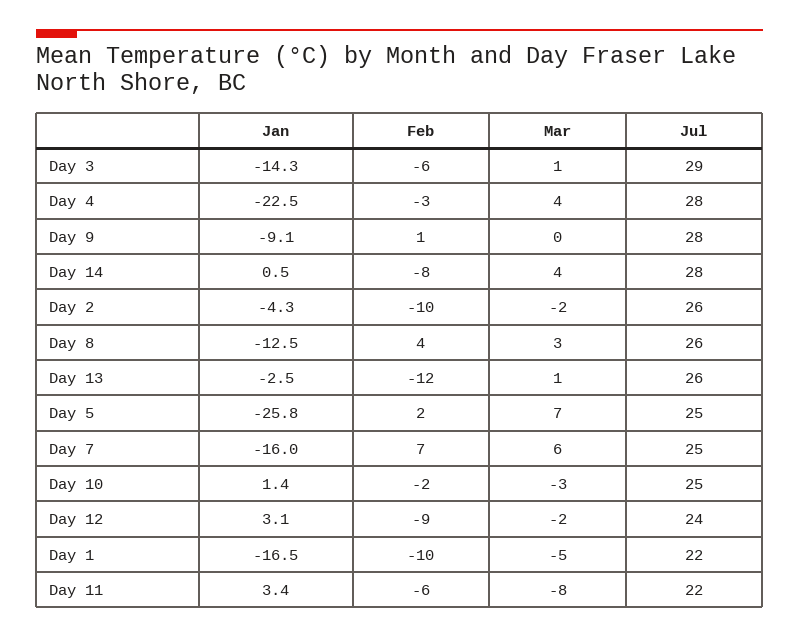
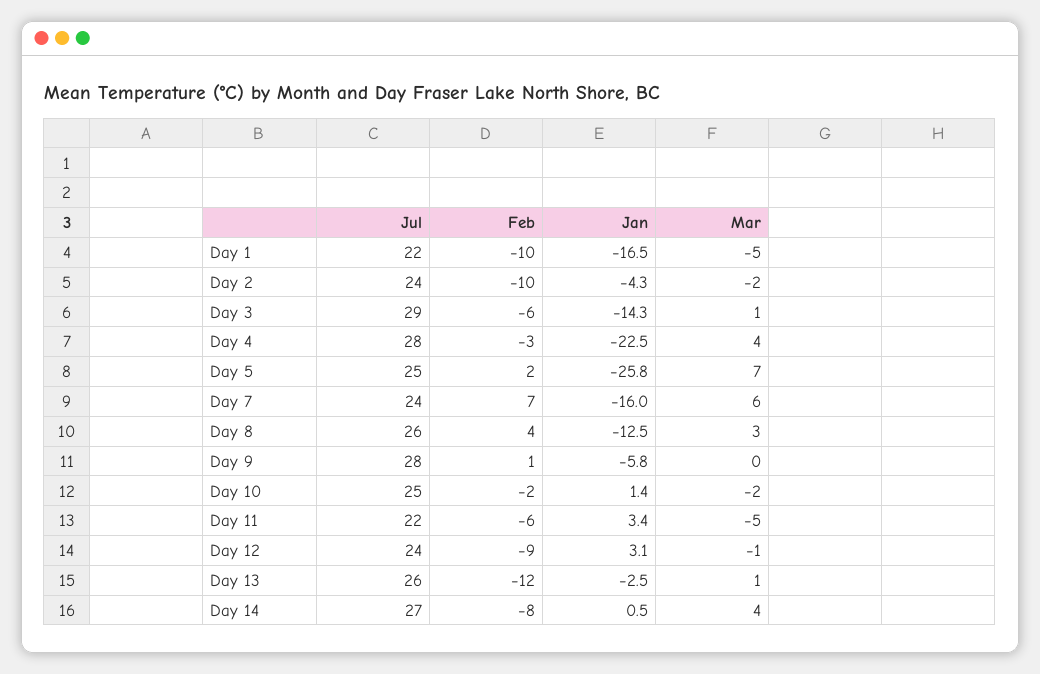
  {
    "Jan": {
      "Day 3": -14.3,
      "Day 4": -22.5,
-     "Day 9": -9.1,
+     "Day 9": -5.8,
      "Day 14": 0.5,
      "Day 2": -4.3,
      "Day 8": -12.5,
      "Day 13": -2.5,
      "Day 5": -25.8,
      "Day 7": -16,
      "Day 10": 1.4,
      "Day 12": 3.1,
      "Day 1": -16.5,
      "Day 11": 3.4
    },
    "Feb": {
      "Day 3": -6,
      "Day 4": -3,
      "Day 9": 1,
      "Day 14": -8,
      "Day 2": -10,
      "Day 8": 4,
      "Day 13": -12,
      "Day 5": 2,
      "Day 7": 7,
      "Day 10": -2,
      "Day 12": -9,
      "Day 1": -10,
      "Day 11": -6
    },
    "Mar": {
      "Day 3": 1,
      "Day 4": 4,
      "Day 9": 0,
      "Day 14": 4,
      "Day 2": -2,
      "Day 8": 3,
      "Day 13": 1,
      "Day 5": 7,
      "Day 7": 6,
-     "Day 10": -3,
+     "Day 10": -2,
-     "Day 12": -2,
+     "Day 12": -1,
      "Day 1": -5,
-     "Day 11": -8
+     "Day 11": -5
    },
    "Jul": {
      "Day 3": 29,
      "Day 4": 28,
      "Day 9": 28,
-     "Day 14": 28,
+     "Day 14": 27,
-     "Day 2": 26,
+     "Day 2": 24,
      "Day 8": 26,
      "Day 13": 26,
      "Day 5": 25,
-     "Day 7": 25,
+     "Day 7": 24,
      "Day 10": 25,
      "Day 12": 24,
      "Day 1": 22,
      "Day 11": 22
    }
  }

